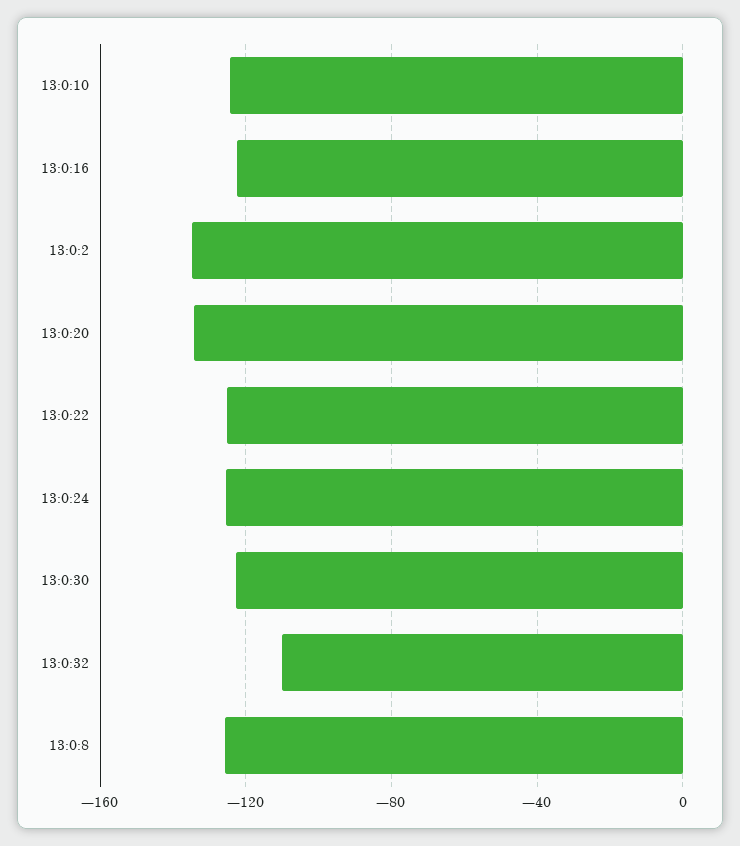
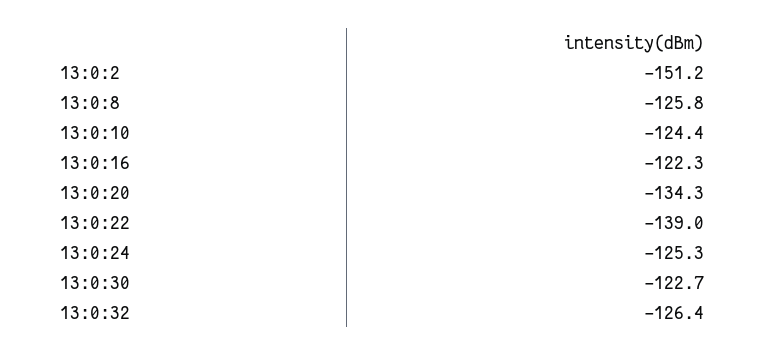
  {
    "13:0:10": -124.4,
    "13:0:16": -122.3,
-   "13:0:2": -135,
+   "13:0:2": -151.2,
    "13:0:20": -134.3,
-   "13:0:22": -125,
+   "13:0:22": -139,
    "13:0:24": -125.3,
    "13:0:30": -122.7,
-   "13:0:32": -110,
+   "13:0:32": -126.4,
    "13:0:8": -125.8
  }

